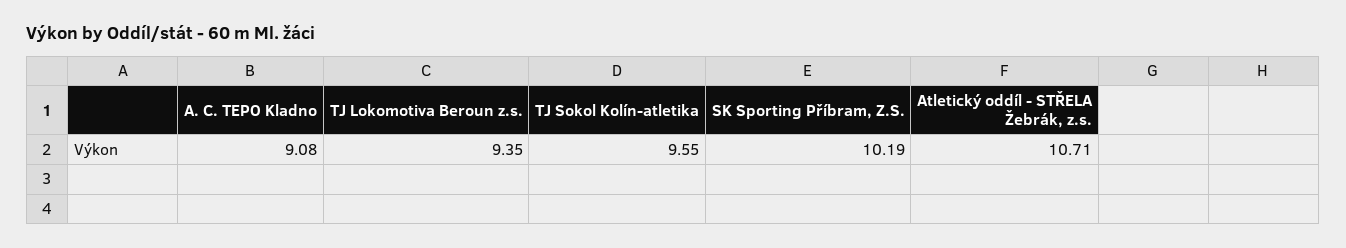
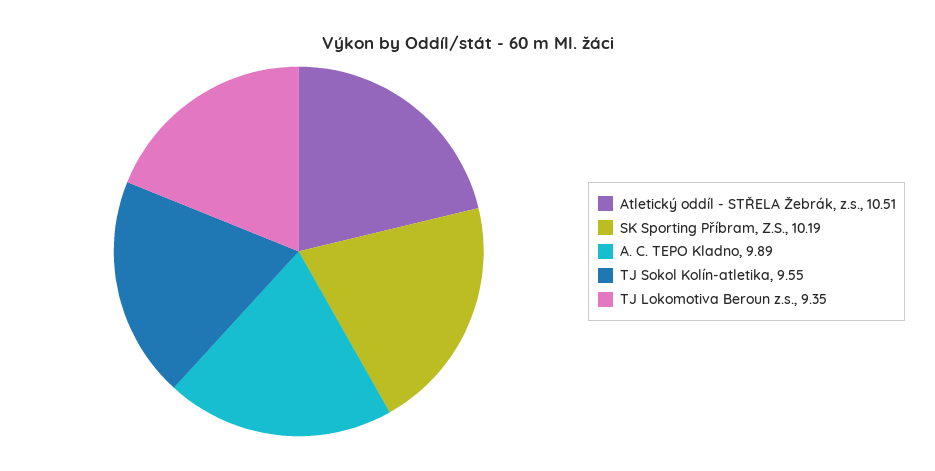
  {
-   "A. C. TEPO Kladno": 9.08,
+   "A. C. TEPO Kladno": 9.89,
    "TJ Lokomotiva Beroun z.s.": 9.35,
    "TJ Sokol Kolín-atletika": 9.55,
    "SK Sporting Příbram, Z.S.": 10.19,
-   "Atletický oddíl - STŘELA Žebrák, z.s.": 10.71
+   "Atletický oddíl - STŘELA Žebrák, z.s.": 10.51
  }

